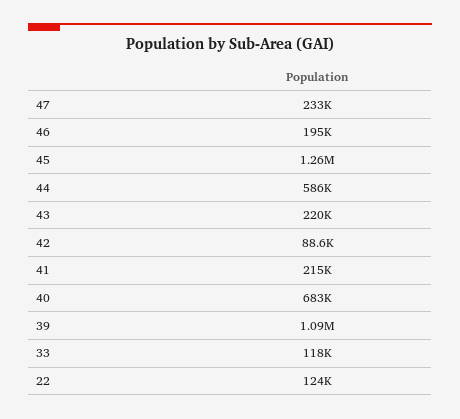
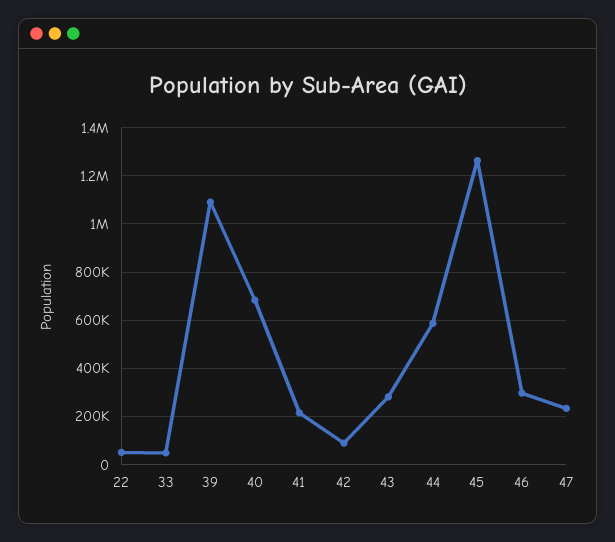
  {
    "47": 233000,
-   "46": 195000,
+   "46": 300000,
    "45": 1260000,
    "44": 586000,
-   "43": 220000,
+   "43": 275000,
    "42": 88600,
    "41": 215000,
    "40": 683000,
    "39": 1090000,
-   "33": 118000,
+   "33": 50000,
-   "22": 124000
+   "22": 50000
  }

